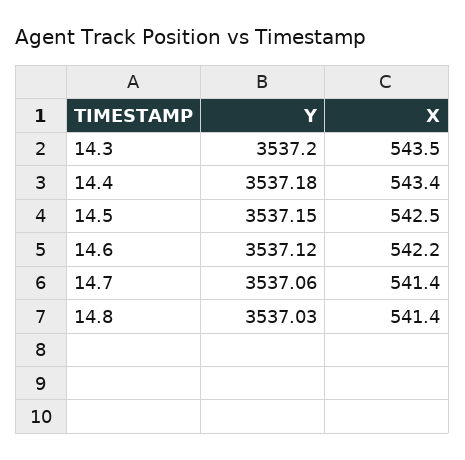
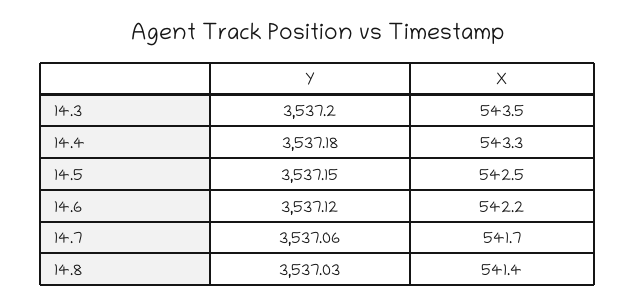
  {
    "Y": {
      "14.3": 3537.2,
      "14.4": 3537.18,
      "14.5": 3537.15,
      "14.6": 3537.12,
      "14.7": 3537.06,
      "14.8": 3537.03
    },
    "X": {
      "14.3": 543.5,
-     "14.4": 543.4,
+     "14.4": 543.3,
      "14.5": 542.5,
      "14.6": 542.2,
-     "14.7": 541.4,
+     "14.7": 541.7,
      "14.8": 541.4
    }
  }

